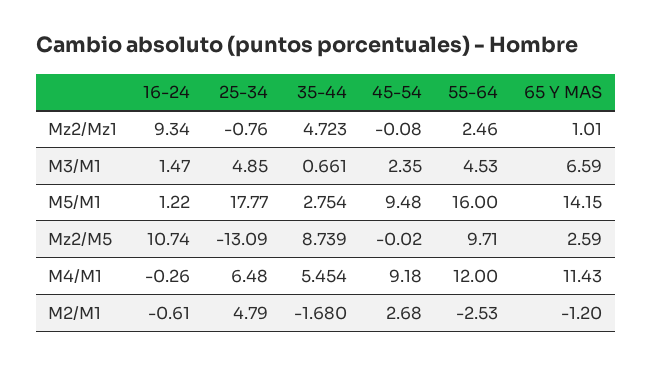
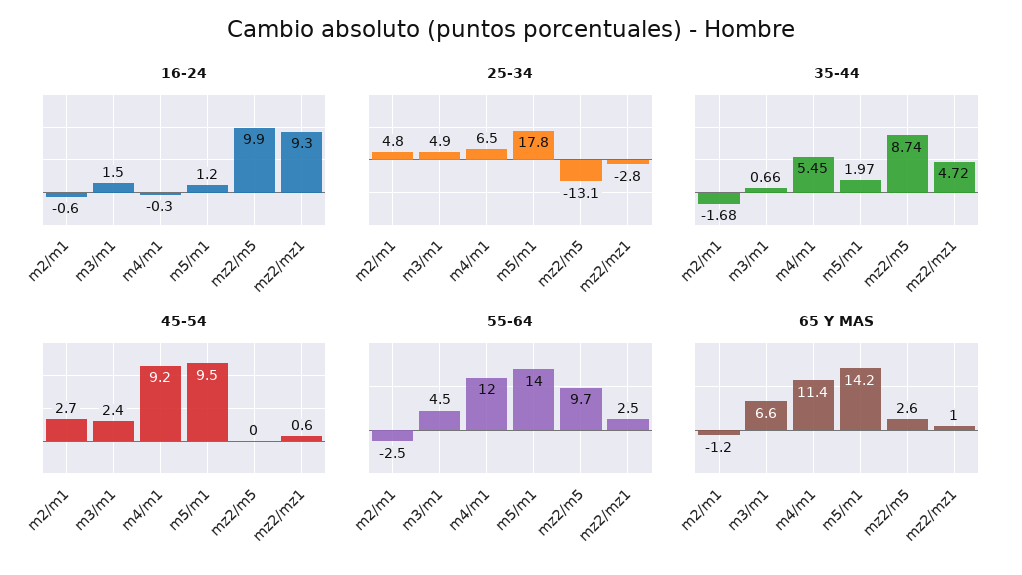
  {
    "16-24": {
      "Mz2/Mz1": 9.34,
      "M3/M1": 1.47,
      "M5/M1": 1.22,
-     "Mz2/M5": 10.74,
+     "Mz2/M5": 9.9,
      "M4/M1": -0.26,
      "M2/M1": -0.61
    },
    "25-34": {
-     "Mz2/Mz1": -0.76,
+     "Mz2/Mz1": -2.8,
      "M3/M1": 4.85,
      "M5/M1": 17.77,
      "Mz2/M5": -13.09,
      "M4/M1": 6.48,
      "M2/M1": 4.79
    },
    "35-44": {
      "Mz2/Mz1": 4.723,
      "M3/M1": 0.661,
-     "M5/M1": 2.754,
+     "M5/M1": 1.97,
      "Mz2/M5": 8.739,
      "M4/M1": 5.454,
      "M2/M1": -1.68
    },
    "45-54": {
-     "Mz2/Mz1": -0.08,
+     "Mz2/Mz1": 0.6,
      "M3/M1": 2.35,
      "M5/M1": 9.48,
      "Mz2/M5": -0.02,
      "M4/M1": 9.18,
      "M2/M1": 2.68
    },
    "55-64": {
      "Mz2/Mz1": 2.46,
      "M3/M1": 4.53,
-     "M5/M1": 16,
+     "M5/M1": 14,
      "Mz2/M5": 9.71,
      "M4/M1": 12,
      "M2/M1": -2.53
    },
    "65 Y MAS": {
      "Mz2/Mz1": 1.01,
      "M3/M1": 6.59,
      "M5/M1": 14.15,
      "Mz2/M5": 2.59,
      "M4/M1": 11.43,
      "M2/M1": -1.2
    }
  }

